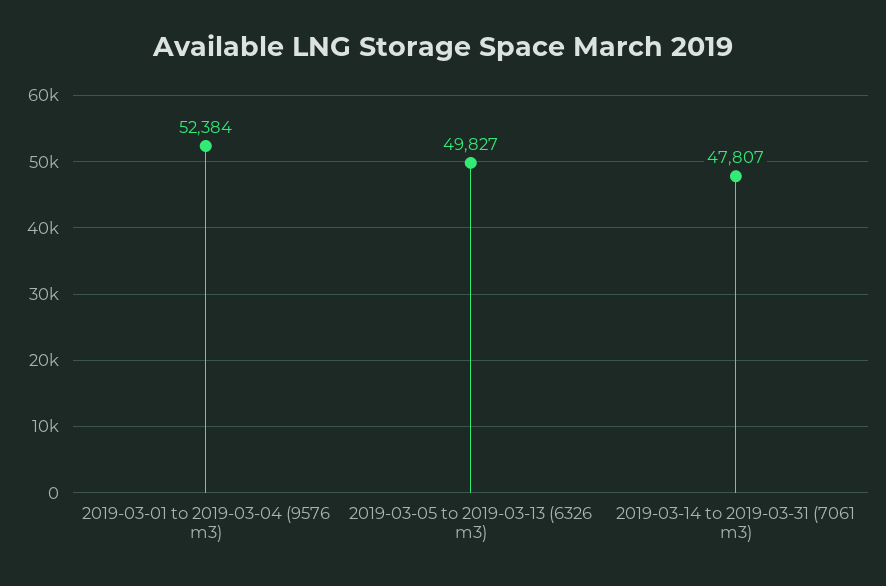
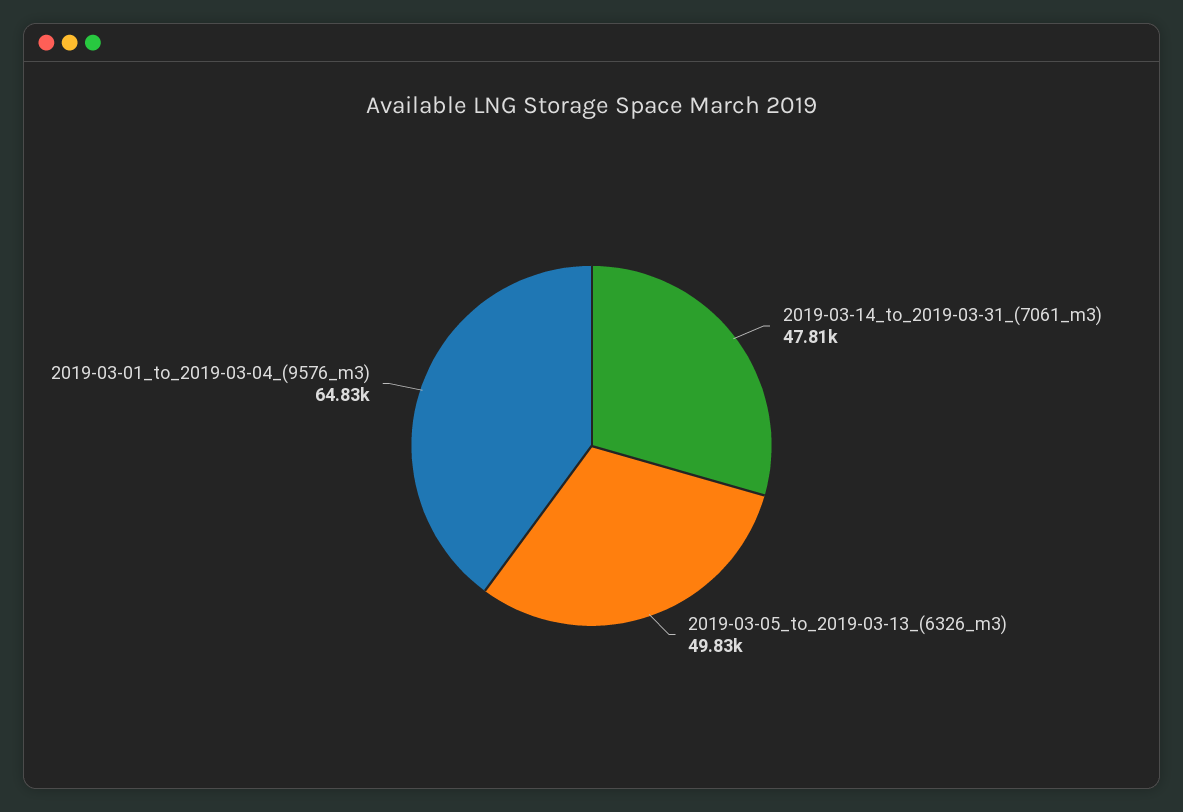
  {
-   "2019-03-01 to 2019-03-04 (9576 m3)": 52384,
+   "2019-03-01 to 2019-03-04 (9576 m3)": 64830,
    "2019-03-05 to 2019-03-13 (6326 m3)": 49827,
    "2019-03-14 to 2019-03-31 (7061 m3)": 47807
  }

